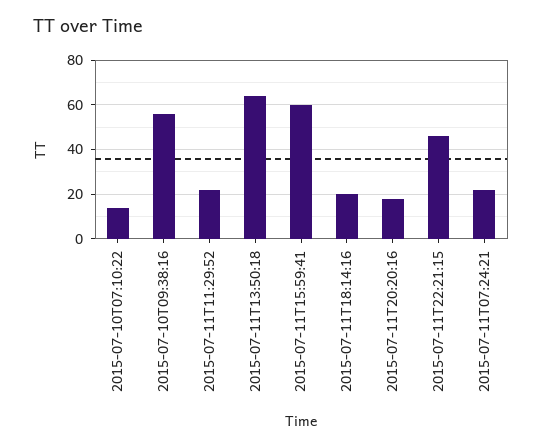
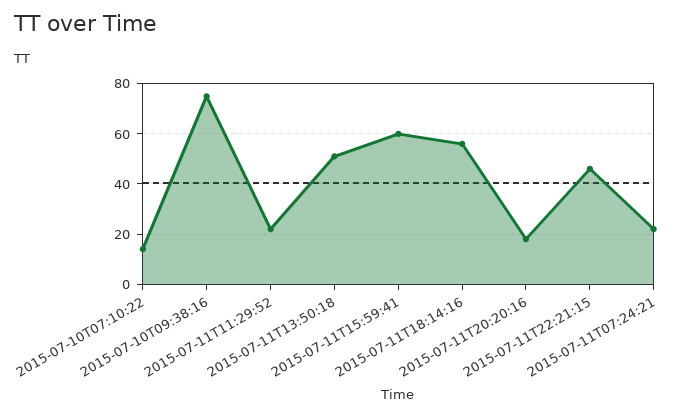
  {
    "2015-07-10T07:10:22": 15,
-   "2015-07-10T09:38:16": 55,
+   "2015-07-10T09:38:16": 75,
    "2015-07-11T11:29:52": 20,
-   "2015-07-11T13:50:18": 65,
+   "2015-07-11T13:50:18": 50,
    "2015-07-11T15:59:41": 60,
-   "2015-07-11T18:14:16": 20,
+   "2015-07-11T18:14:16": 55,
    "2015-07-11T20:20:16": 20,
    "2015-07-11T22:21:15": 45,
    "2015-07-11T07:24:21": 20
  }

